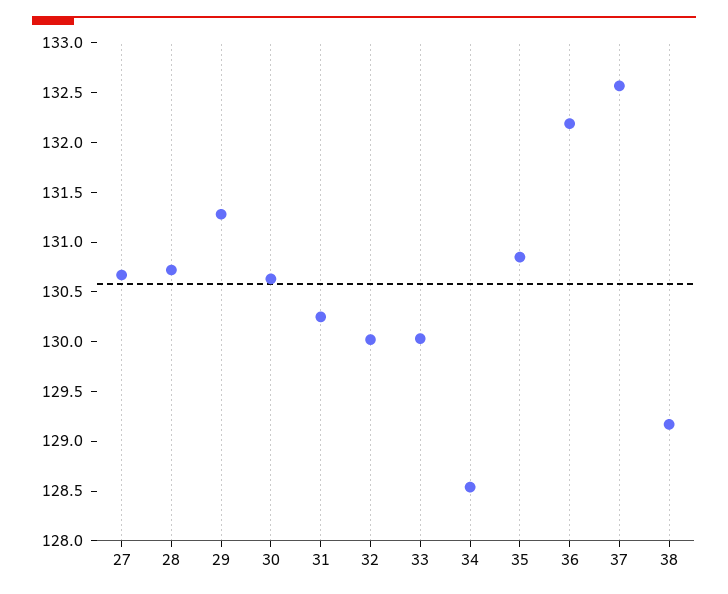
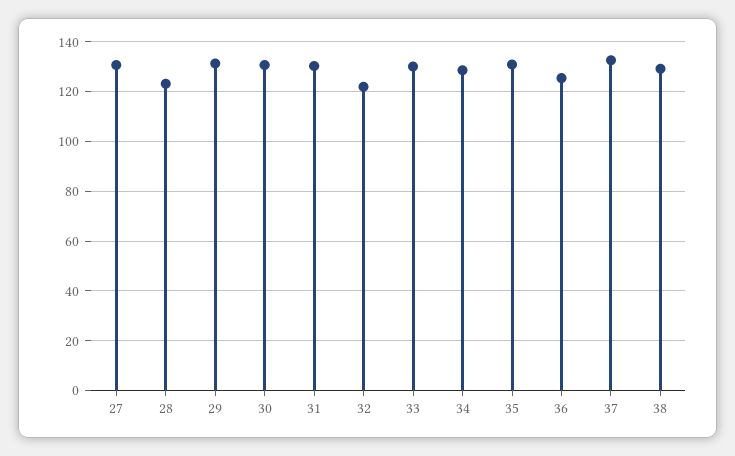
  {
    "27": 130.7,
-   "28": 130.7,
+   "28": 122.5,
    "29": 131.3,
    "30": 130.6,
    "31": 130.3,
-   "32": 130,
+   "32": 122.5,
    "33": 130,
    "34": 128.5,
    "35": 130.9,
-   "36": 132.2,
+   "36": 125,
    "37": 132.6,
    "38": 129.2
  }

